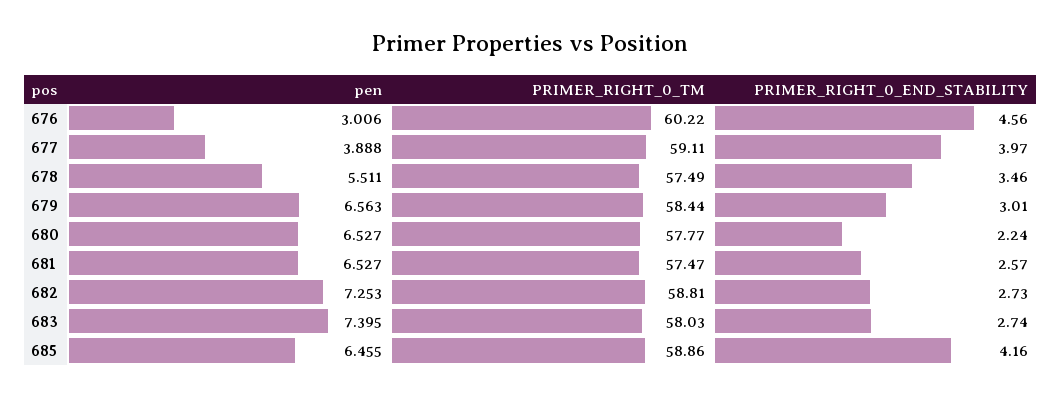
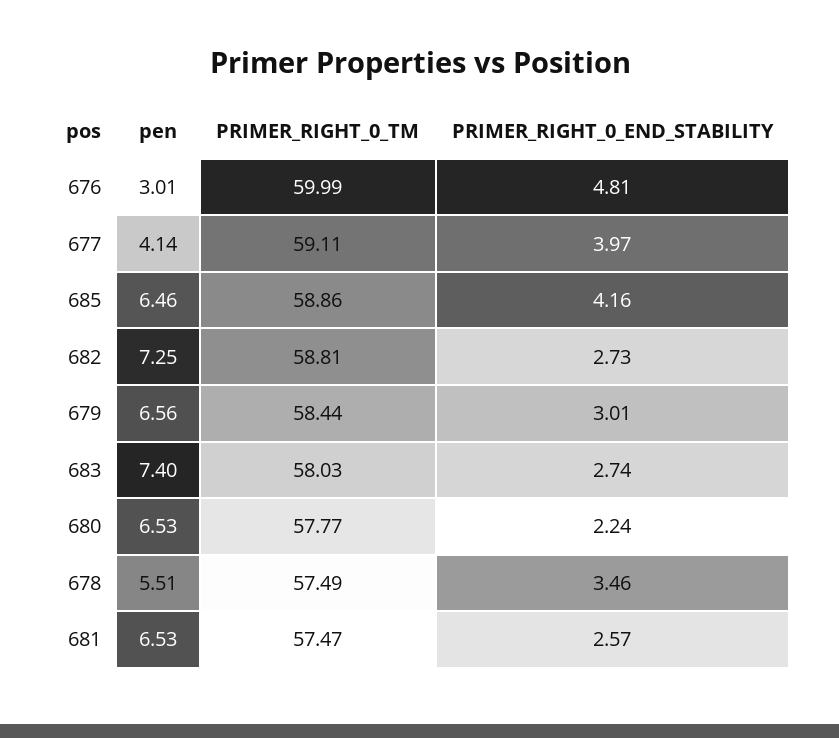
  {
    "pen": {
      "676": 3.006,
-     "677": 3.888,
+     "677": 4.14,
      "678": 5.511,
      "679": 6.563,
      "680": 6.527,
      "681": 6.527,
      "682": 7.253,
      "683": 7.395,
      "685": 6.455
    },
    "PRIMER_RIGHT_0_TM": {
-     "676": 60.22,
+     "676": 59.99,
      "677": 59.11,
      "678": 57.49,
      "679": 58.44,
      "680": 57.77,
      "681": 57.47,
      "682": 58.81,
      "683": 58.03,
      "685": 58.86
    },
    "PRIMER_RIGHT_0_END_STABILITY": {
-     "676": 4.56,
+     "676": 4.81,
      "677": 3.97,
      "678": 3.46,
      "679": 3.01,
      "680": 2.24,
      "681": 2.57,
      "682": 2.73,
      "683": 2.74,
      "685": 4.16
    }
  }

